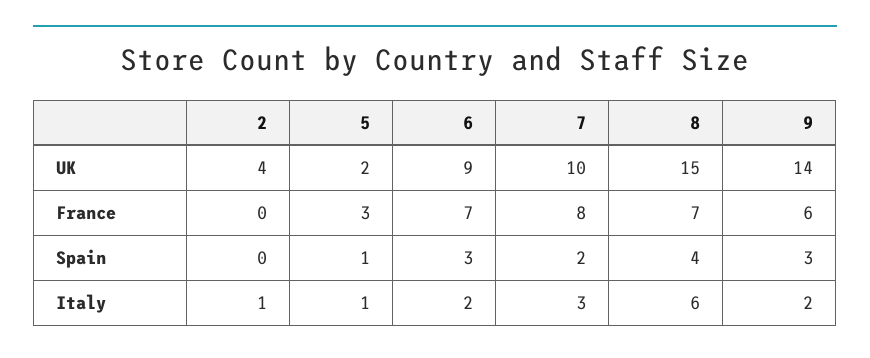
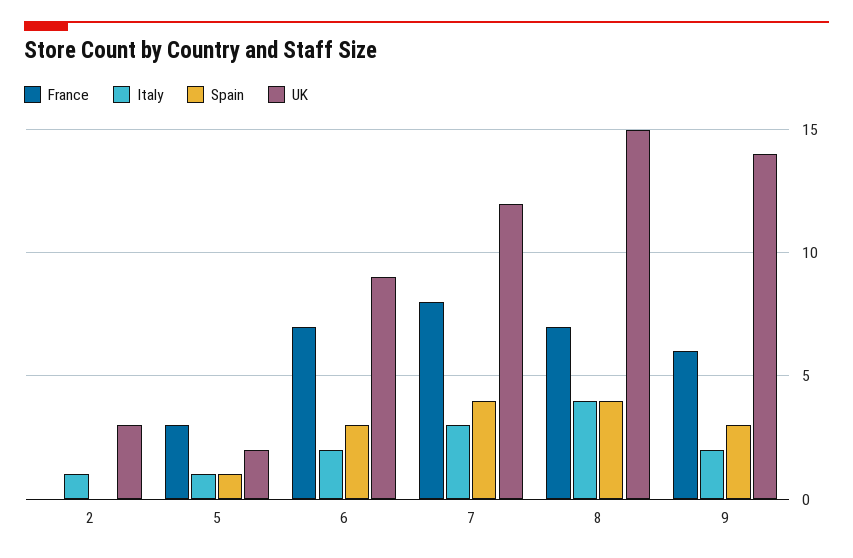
  {
    "UK": {
-     "2": 4,
+     "2": 3,
      "5": 2,
      "6": 9,
-     "7": 10,
+     "7": 12,
      "8": 15,
      "9": 14
    },
    "France": {
      "2": 0,
      "5": 3,
      "6": 7,
      "7": 8,
      "8": 7,
      "9": 6
    },
    "Spain": {
      "2": 0,
      "5": 1,
      "6": 3,
-     "7": 2,
+     "7": 4,
      "8": 4,
      "9": 3
    },
    "Italy": {
      "2": 1,
      "5": 1,
      "6": 2,
      "7": 3,
-     "8": 6,
+     "8": 4,
      "9": 2
    }
  }

